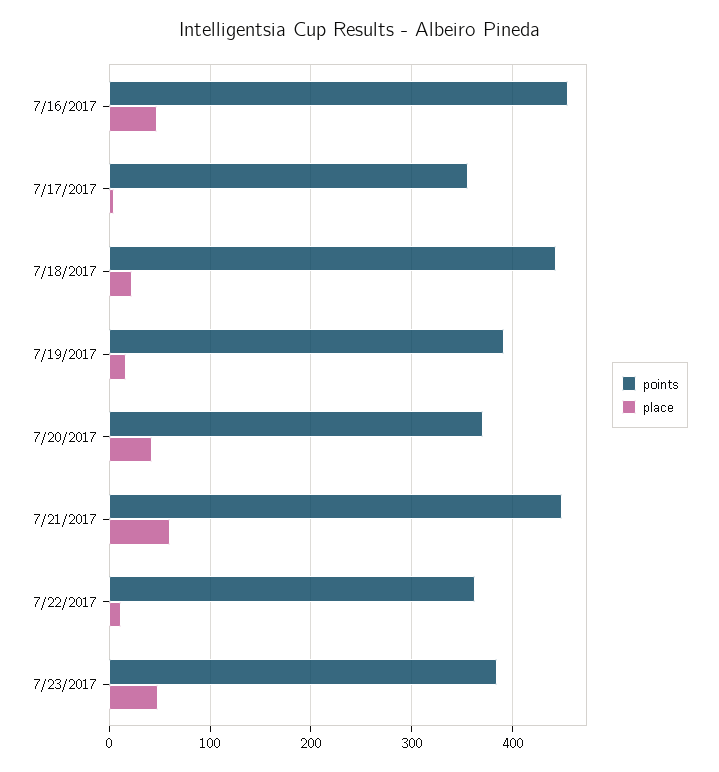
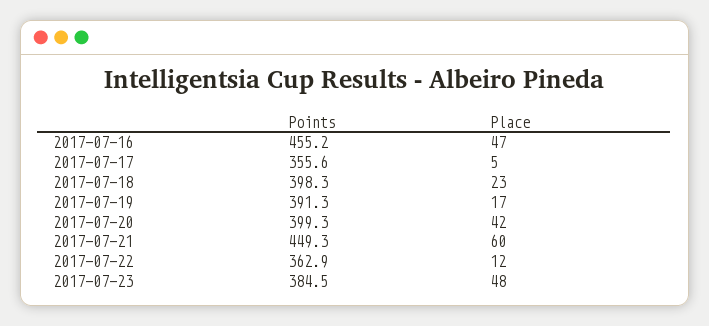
  {
    "points": {
      "7/16/2017": 455.2,
      "7/17/2017": 355.6,
-     "7/18/2017": 440,
+     "7/18/2017": 398.3,
      "7/19/2017": 391.3,
-     "7/20/2017": 370,
+     "7/20/2017": 399.3,
      "7/21/2017": 449.3,
      "7/22/2017": 362.9,
      "7/23/2017": 384.5
    },
    "place": {
      "7/16/2017": 47,
      "7/17/2017": 5,
      "7/18/2017": 23,
      "7/19/2017": 17,
      "7/20/2017": 42,
      "7/21/2017": 60,
      "7/22/2017": 12,
      "7/23/2017": 48
    }
  }

